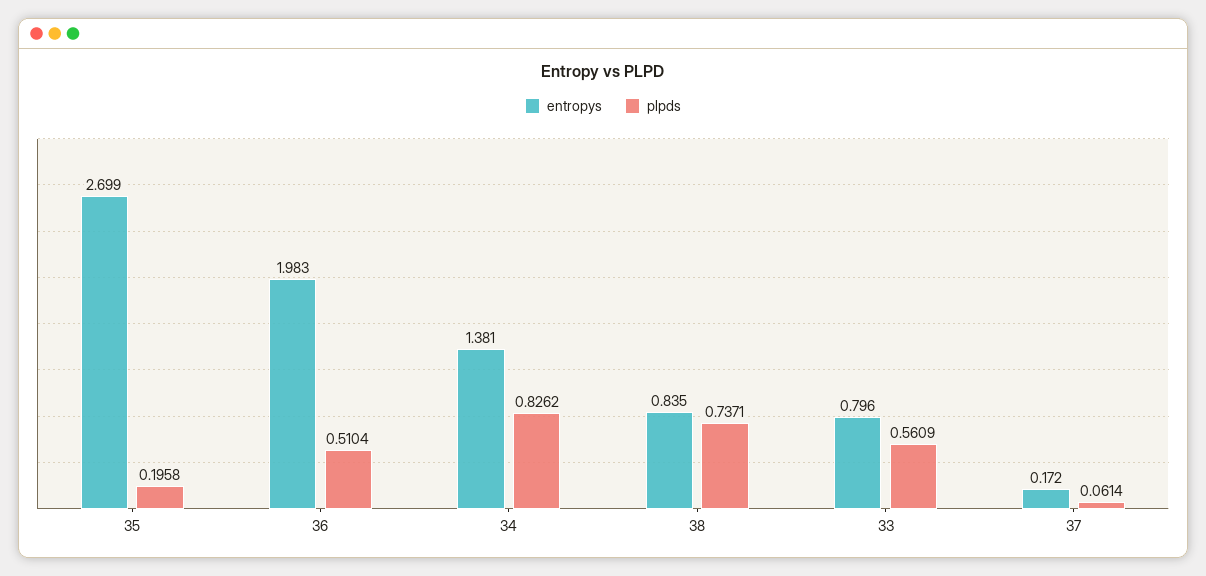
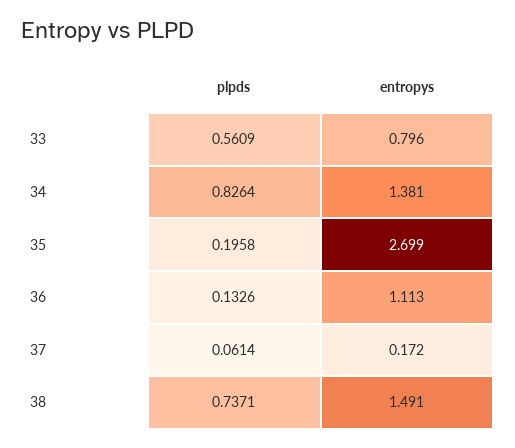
  {
    "entropys": {
      "35": 2.699,
-     "36": 1.983,
+     "36": 1.113,
      "34": 1.381,
-     "38": 0.835,
+     "38": 1.491,
      "33": 0.796,
      "37": 0.172
    },
    "plpds": {
      "35": 0.1958,
-     "36": 0.5104,
+     "36": 0.1326,
-     "34": 0.8262,
+     "34": 0.8264,
      "38": 0.7371,
      "33": 0.5609,
      "37": 0.0614
    }
  }

